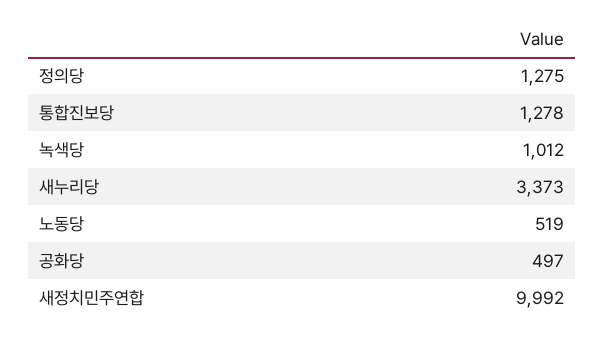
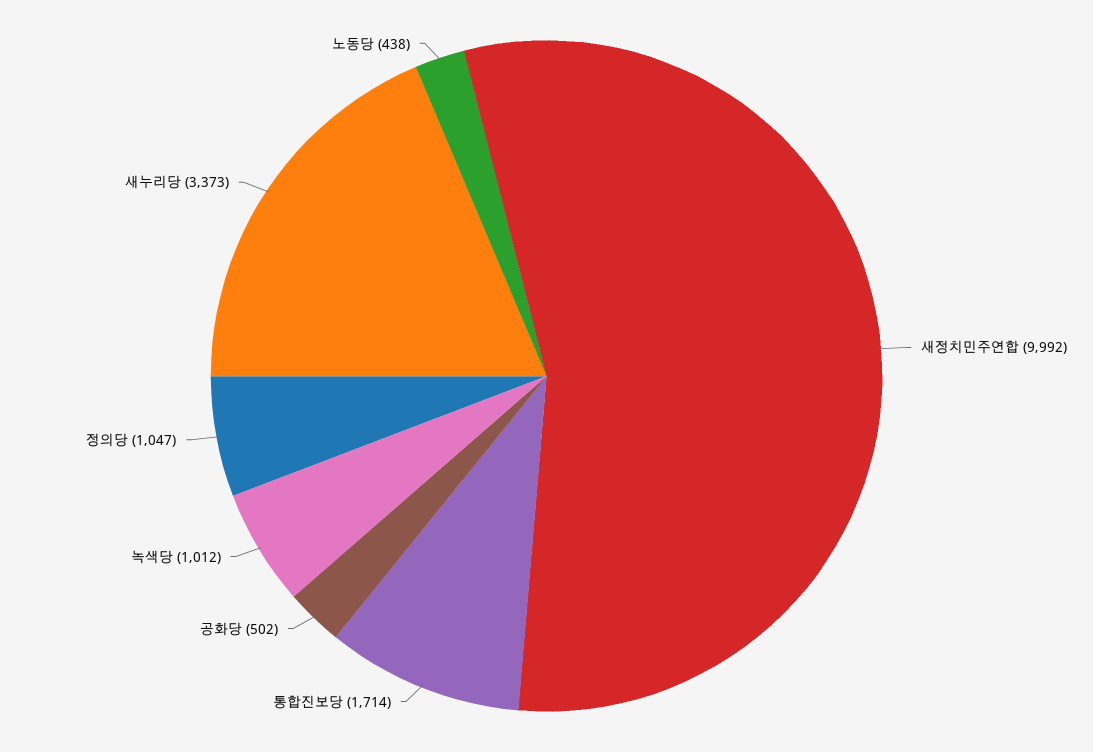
  {
-   "정의당": 1275,
+   "정의당": 1047,
-   "통합진보당": 1278,
+   "통합진보당": 1714,
    "녹색당": 1012,
    "새누리당": 3373,
-   "노동당": 519,
+   "노동당": 438,
-   "공화당": 497,
+   "공화당": 502,
    "새정치민주연합": 9992
  }

